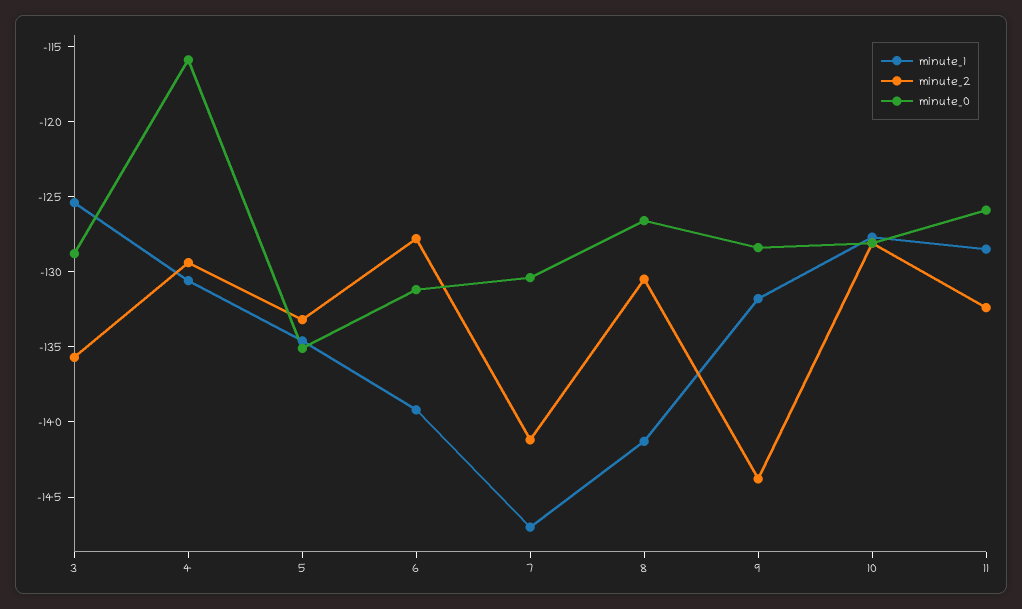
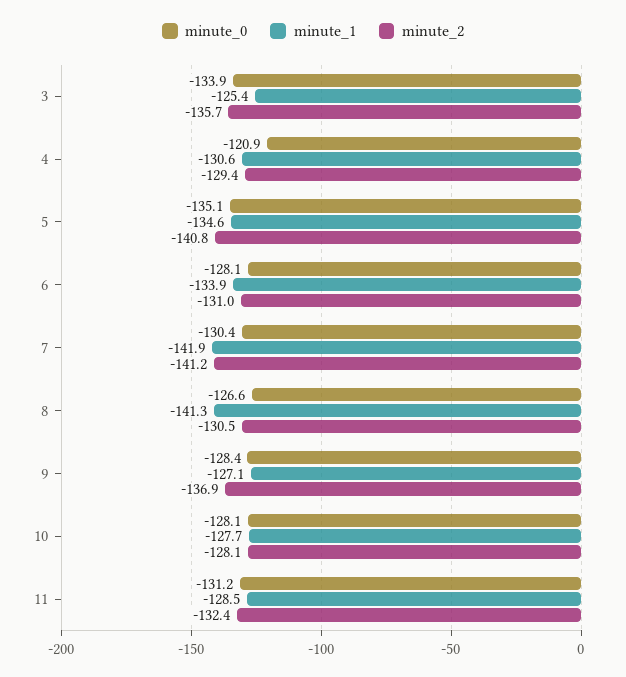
  {
    "minute_1": {
      "3": -125.4,
      "4": -130.6,
      "5": -134.6,
-     "6": -139,
+     "6": -133.9,
-     "7": -147,
+     "7": -141.9,
      "8": -141.3,
-     "9": -132,
+     "9": -127.1,
      "10": -127.7,
      "11": -128.5
    },
    "minute_2": {
      "3": -135.7,
      "4": -129.4,
-     "5": -133,
+     "5": -140.8,
-     "6": -128,
+     "6": -131,
      "7": -141.2,
      "8": -130.5,
-     "9": -144,
+     "9": -136.9,
      "10": -128.1,
      "11": -132.4
    },
    "minute_0": {
-     "3": -129,
+     "3": -133.9,
-     "4": -116,
+     "4": -120.9,
      "5": -135.1,
-     "6": -131,
+     "6": -128.1,
      "7": -130.4,
      "8": -126.6,
      "9": -128.4,
      "10": -128.1,
-     "11": -126
+     "11": -131.2
    }
  }

